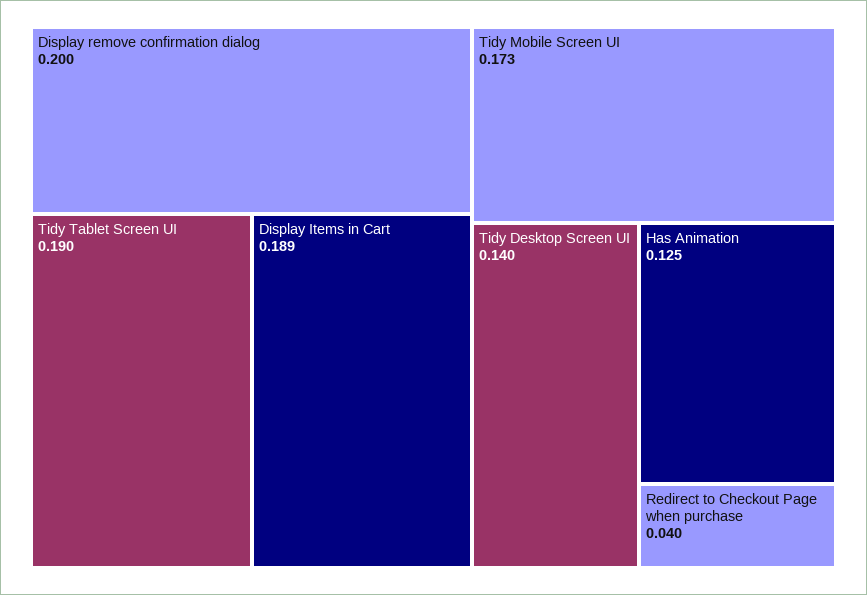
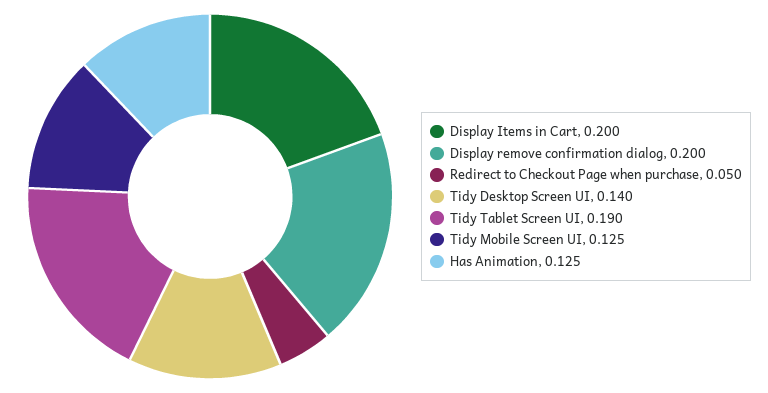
  {
    "Display remove confirmation dialog": 0.2,
    "Tidy Tablet Screen UI": 0.19,
-   "Display Items in Cart": 0.189,
+   "Display Items in Cart": 0.2,
-   "Tidy Mobile Screen UI": 0.173,
+   "Tidy Mobile Screen UI": 0.125,
    "Tidy Desktop Screen UI": 0.14,
    "Has Animation": 0.125,
-   "Redirect to Checkout Page when purchase": 0.04
+   "Redirect to Checkout Page when purchase": 0.05
  }

